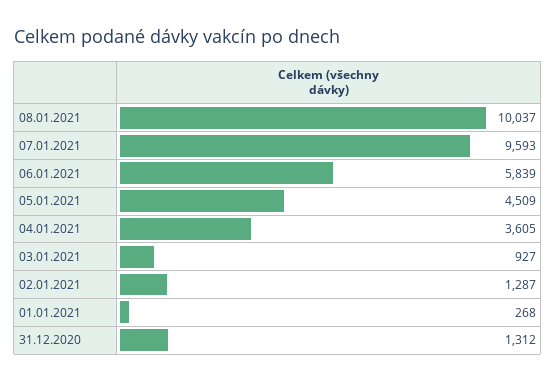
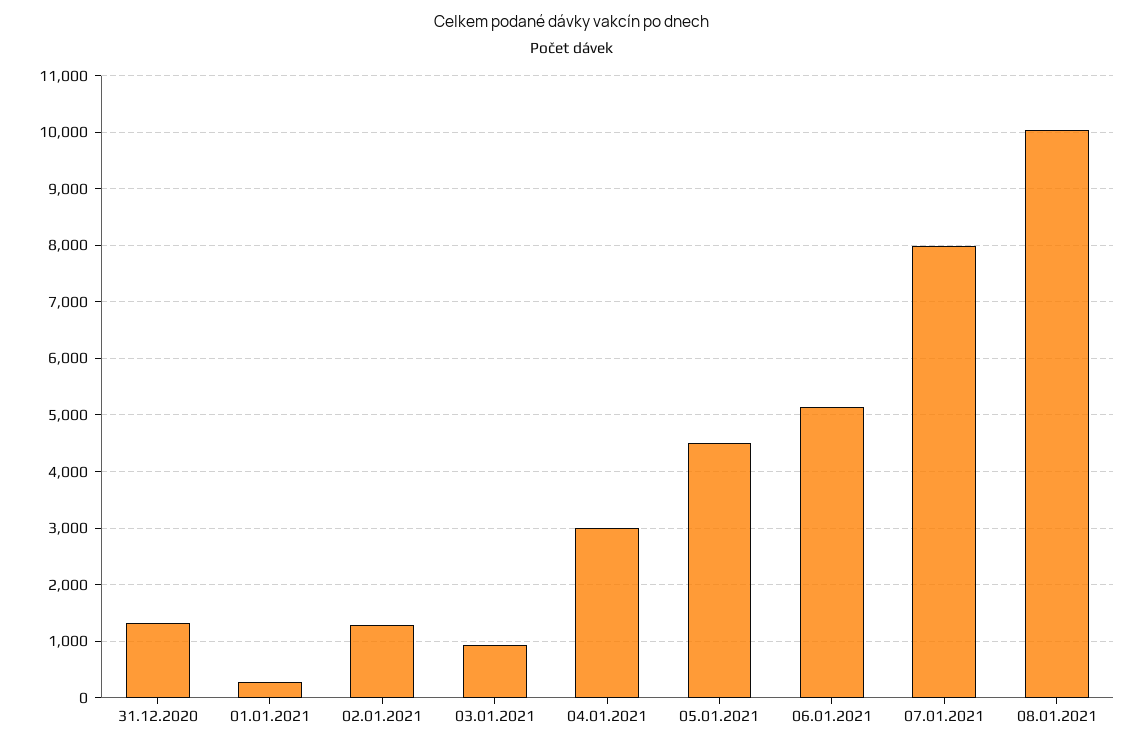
  {
    "08.01.2021": 10037,
-   "07.01.2021": 9593,
+   "07.01.2021": 8000,
-   "06.01.2021": 5839,
+   "06.01.2021": 5200,
    "05.01.2021": 4509,
-   "04.01.2021": 3605,
+   "04.01.2021": 3000,
    "03.01.2021": 927,
    "02.01.2021": 1287,
    "01.01.2021": 268,
    "31.12.2020": 1312
  }

